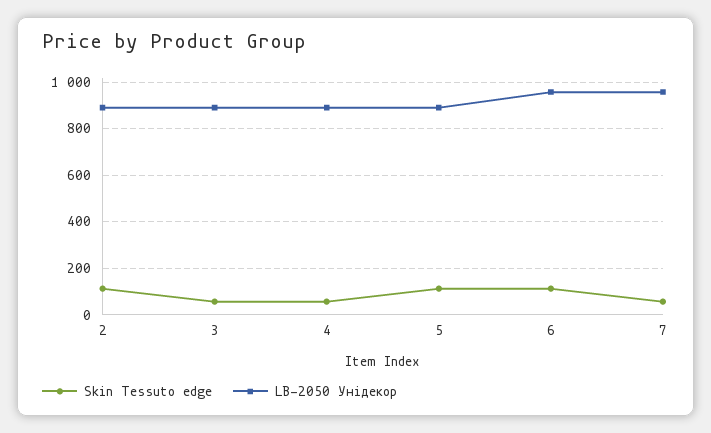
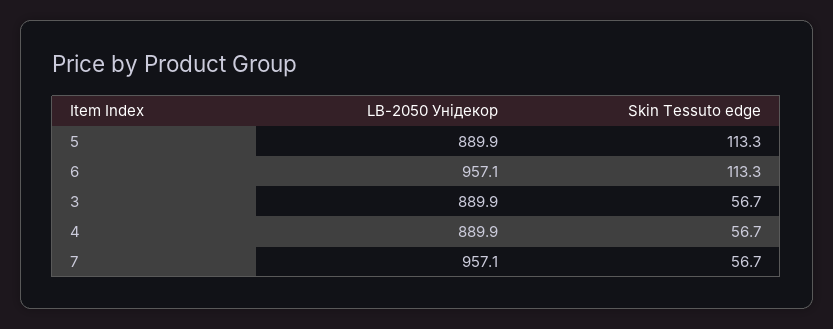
  {
    "Skin Tessuto edge": {
-     "2": 100,
      "3": 56.7,
      "4": 56.7,
      "5": 113.3,
      "6": 113.3,
      "7": 56.7
    },
    "LB-2050 Унідекор": {
-     "2": 900,
      "3": 889.9,
      "4": 889.9,
      "5": 889.9,
      "6": 957.1,
      "7": 957.1
    }
  }

